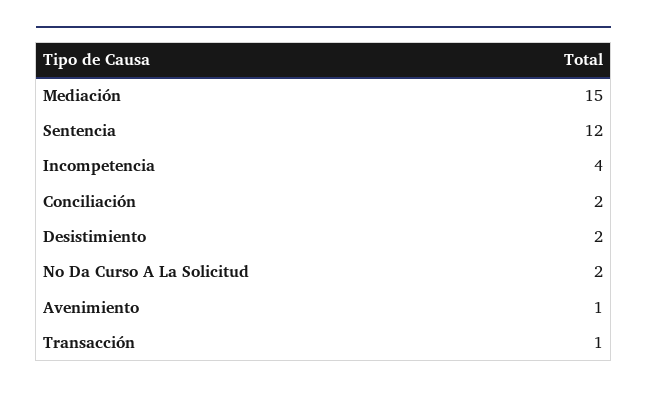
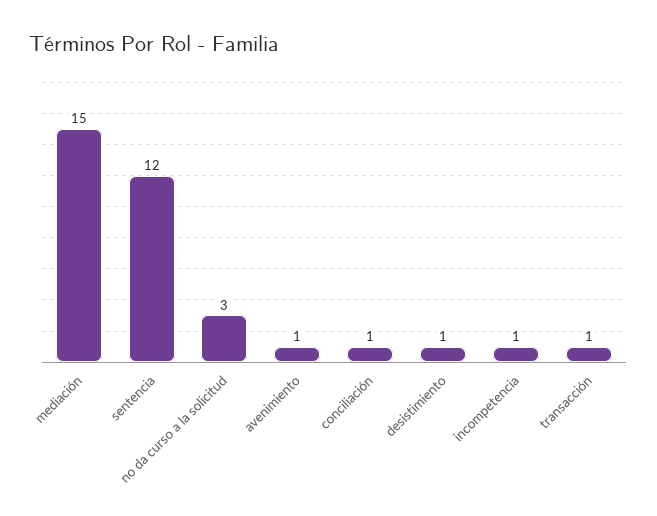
  {
    "Mediación": 15,
    "Sentencia": 12,
-   "Incompetencia": 4,
+   "Incompetencia": 1,
-   "Conciliación": 2,
+   "Conciliación": 1,
-   "Desistimiento": 2,
+   "Desistimiento": 1,
-   "No Da Curso A La Solicitud": 2,
+   "No Da Curso A La Solicitud": 3,
    "Avenimiento": 1,
    "Transacción": 1
  }

